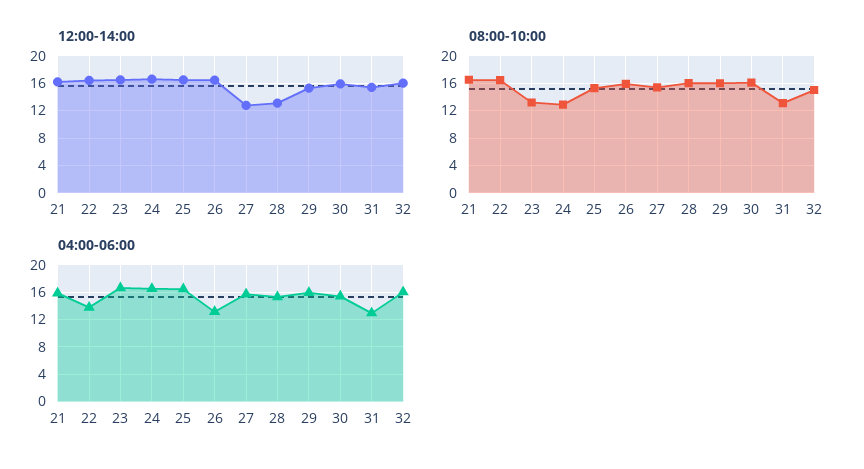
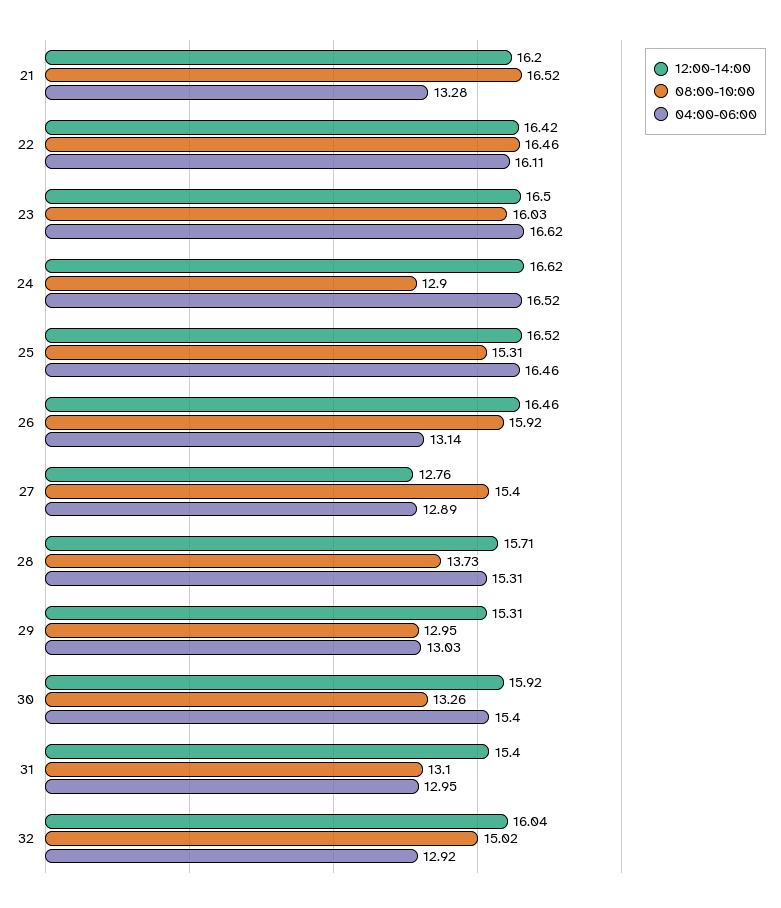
  {
    "12:00-14:00": {
      "21": 16.2,
      "22": 16.42,
      "23": 16.5,
      "24": 16.62,
      "25": 16.52,
      "26": 16.46,
      "27": 12.76,
-     "28": 13,
+     "28": 15.71,
      "29": 15.31,
      "30": 15.92,
      "31": 15.4,
      "32": 16.04
    },
    "08:00-10:00": {
      "21": 16.52,
      "22": 16.46,
-     "23": 13,
+     "23": 16.03,
      "24": 12.9,
      "25": 15.31,
      "26": 15.92,
      "27": 15.4,
-     "28": 16,
+     "28": 13.73,
-     "29": 16,
+     "29": 12.95,
-     "30": 16,
+     "30": 13.26,
      "31": 13.1,
      "32": 15.02
    },
    "04:00-06:00": {
-     "21": 16,
+     "21": 13.28,
-     "22": 14,
+     "22": 16.11,
      "23": 16.62,
      "24": 16.52,
      "25": 16.46,
      "26": 13.14,
-     "27": 16,
+     "27": 12.89,
      "28": 15.31,
-     "29": 16,
+     "29": 13.03,
      "30": 15.4,
      "31": 12.95,
-     "32": 16
+     "32": 12.92
    }
  }

